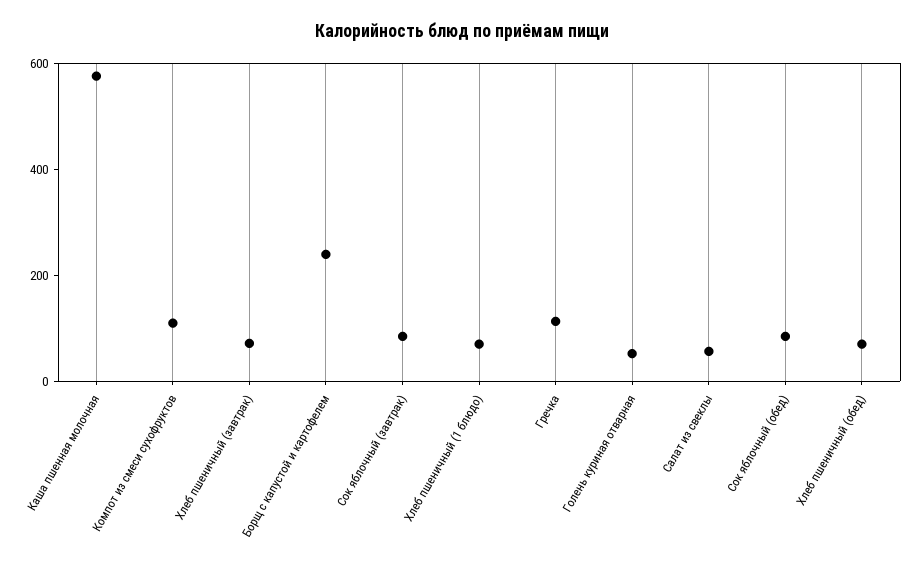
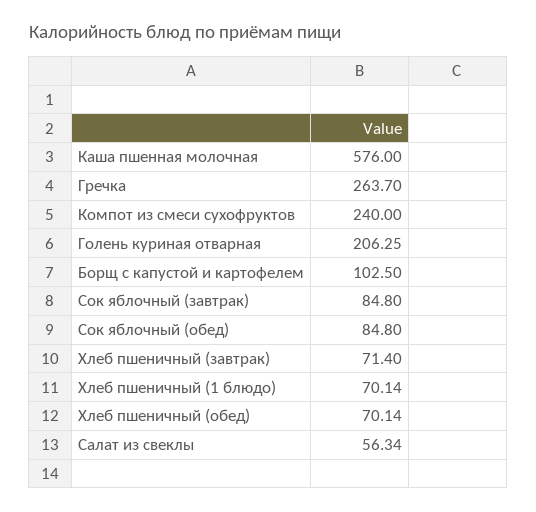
  {
    "Каша пшенная молочная": 576,
-   "Компот из смеси сухофруктов": 100,
+   "Компот из смеси сухофруктов": 240,
    "Хлеб пшеничный (завтрак)": 71.4,
-   "Борщ с капустой и картофелем": 250,
+   "Борщ с капустой и картофелем": 102.5,
    "Сок яблочный (завтрак)": 84.8,
    "Хлеб пшеничный (1 блюдо)": 70.14,
-   "Гречка": 100,
+   "Гречка": 263.7,
-   "Голень куриная отварная": 50,
+   "Голень куриная отварная": 206.25,
    "Салат из свеклы": 56.34,
    "Сок яблочный (обед)": 84.8,
    "Хлеб пшеничный (обед)": 70.14
  }

